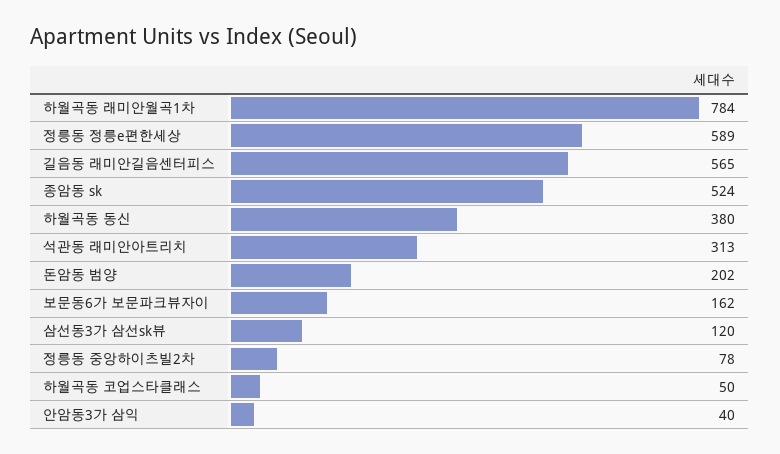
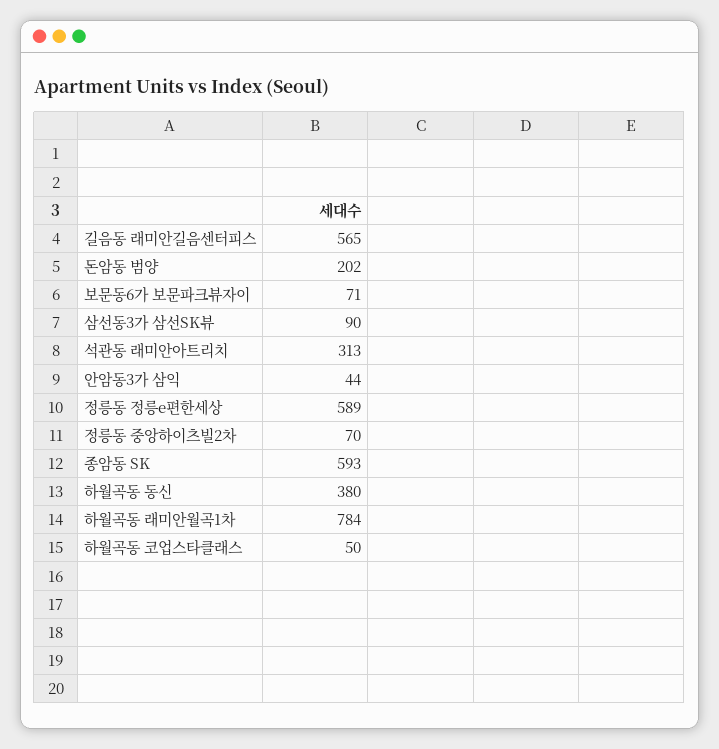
  {
    "하월곡동 래미안월곡1차": 784,
    "정릉동 정릉e편한세상": 589,
    "길음동 래미안길음센터피스": 565,
-   "종암동 sk": 524,
+   "종암동 sk": 593,
    "하월곡동 동신": 380,
    "석관동 래미안아트리치": 313,
    "돈암동 범양": 202,
-   "보문동6가 보문파크뷰자이": 162,
+   "보문동6가 보문파크뷰자이": 71,
-   "삼선동3가 삼선sk뷰": 120,
+   "삼선동3가 삼선sk뷰": 90,
-   "정릉동 중앙하이츠빌2차": 78,
+   "정릉동 중앙하이츠빌2차": 70,
    "하월곡동 코업스타클래스": 50,
-   "안암동3가 삼익": 40
+   "안암동3가 삼익": 44
  }

